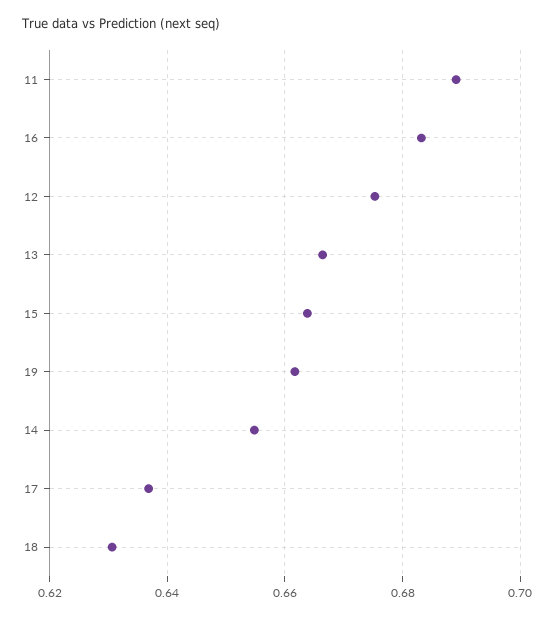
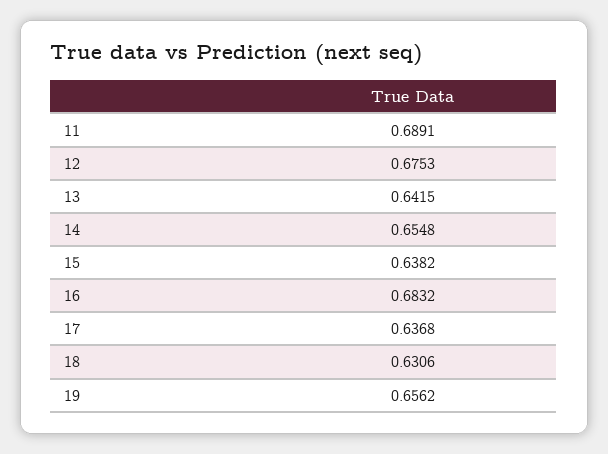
  {
    "11": 0.6891,
    "16": 0.6832,
    "12": 0.6753,
-   "13": 0.666,
+   "13": 0.6415,
-   "15": 0.664,
+   "15": 0.6382,
-   "19": 0.662,
+   "19": 0.6562,
    "14": 0.6548,
    "17": 0.6368,
    "18": 0.6306
  }

